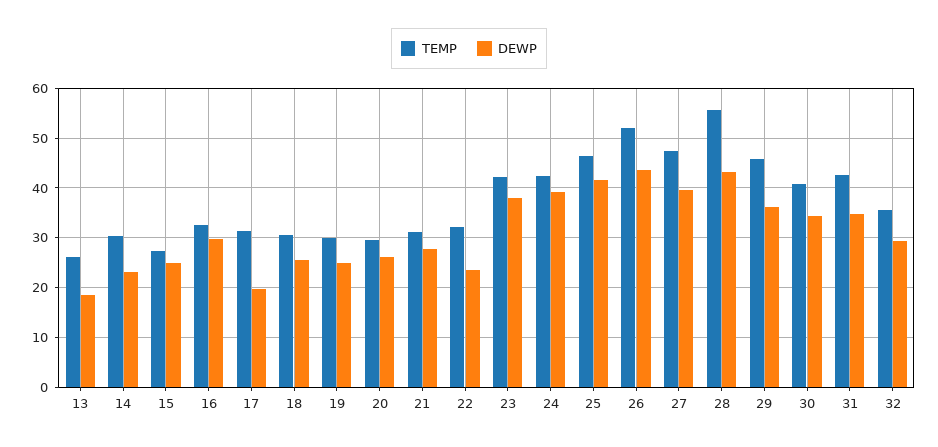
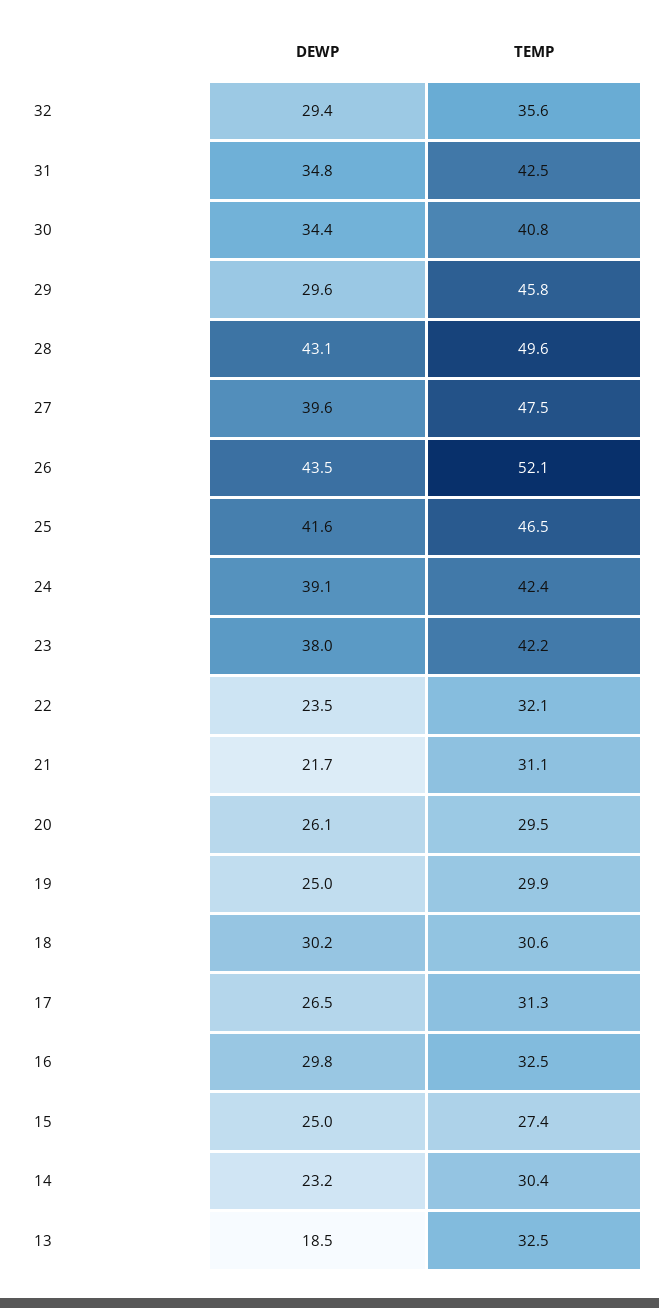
  {
    "TEMP": {
-     "13": 26,
+     "13": 32.5,
      "14": 30.4,
      "15": 27.4,
      "16": 32.5,
      "17": 31.3,
      "18": 30.6,
      "19": 29.9,
      "20": 29.5,
      "21": 31.1,
      "22": 32.1,
      "23": 42.2,
      "24": 42.4,
      "25": 46.5,
      "26": 52.1,
      "27": 47.5,
-     "28": 56,
+     "28": 49.6,
      "29": 45.8,
      "30": 40.8,
      "31": 42.5,
      "32": 35.6
    },
    "DEWP": {
      "13": 18.5,
      "14": 23.2,
      "15": 25,
      "16": 29.8,
-     "17": 20,
+     "17": 26.5,
-     "18": 26,
+     "18": 30.2,
      "19": 25,
      "20": 26.1,
-     "21": 28,
+     "21": 21.7,
      "22": 23.5,
      "23": 38,
      "24": 39.1,
      "25": 41.6,
      "26": 43.5,
      "27": 39.6,
      "28": 43.1,
-     "29": 36,
+     "29": 29.6,
      "30": 34.4,
      "31": 34.8,
      "32": 29.4
    }
  }

